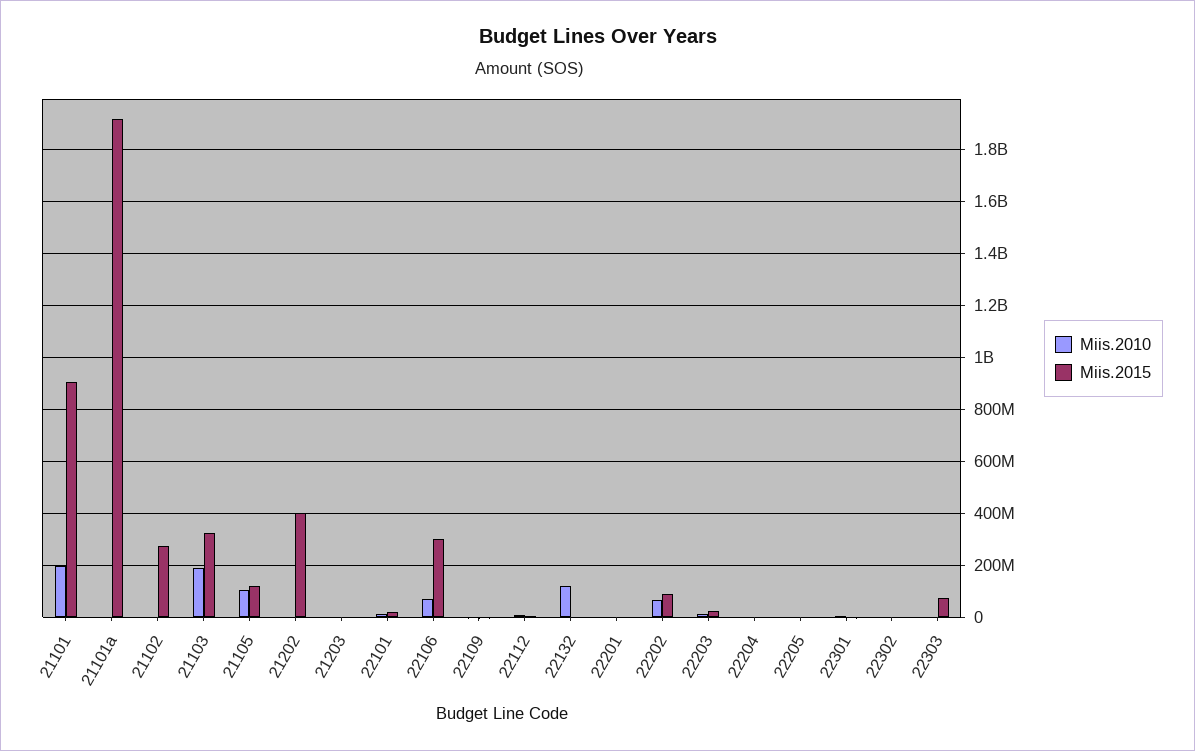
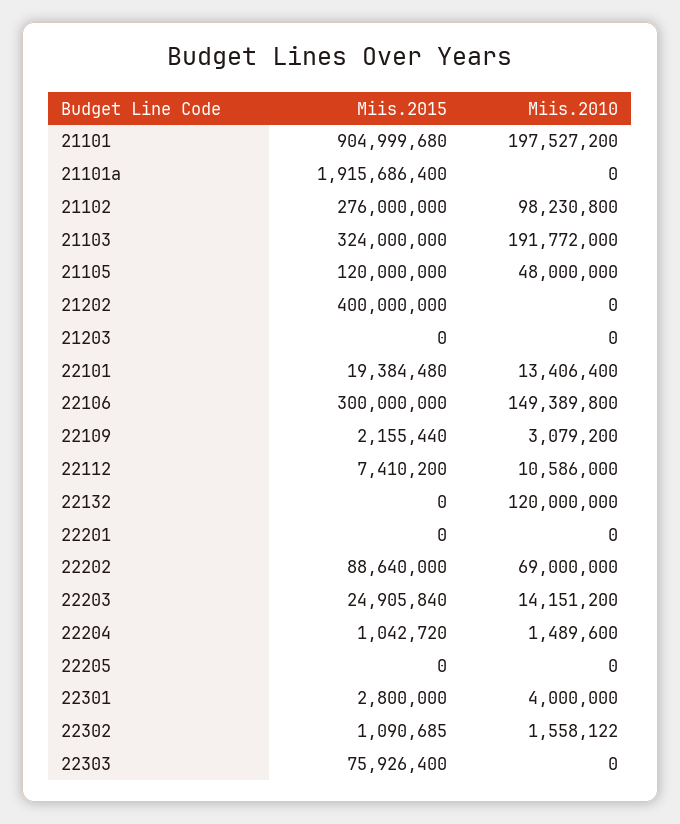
  {
    "Miis.2010": {
      "21101": 197527200,
      "21101a": 0,
-     "21102": 0,
+     "21102": 98230800,
      "21103": 191772000,
-     "21105": 100000000,
+     "21105": 48000000,
      "21202": 0,
      "21203": 0,
      "22101": 13406400,
-     "22106": 75000000,
+     "22106": 149389800,
      "22109": 3079200,
      "22112": 10586000,
      "22132": 120000000,
      "22201": 0,
      "22202": 69000000,
      "22203": 14151200,
      "22204": 1489600,
      "22205": 0,
      "22301": 4000000,
      "22302": 1558122,
      "22303": 0
    },
    "Miis.2015": {
      "21101": 904999680,
      "21101a": 1915686400,
      "21102": 276000000,
      "21103": 324000000,
      "21105": 120000000,
      "21202": 400000000,
      "21203": 0,
      "22101": 19384480,
      "22106": 300000000,
      "22109": 2155440,
      "22112": 7410200,
      "22132": 0,
      "22201": 0,
      "22202": 88640000,
      "22203": 24905840,
      "22204": 1042720,
      "22205": 0,
      "22301": 2800000,
      "22302": 1090685,
      "22303": 75926400
    }
  }

